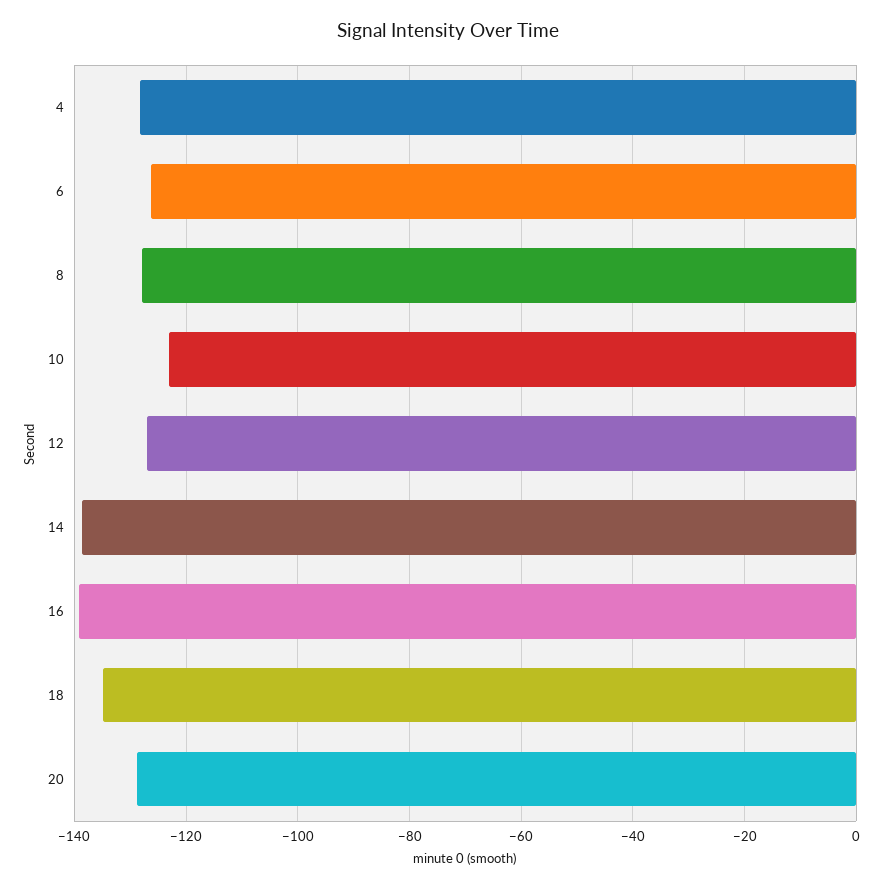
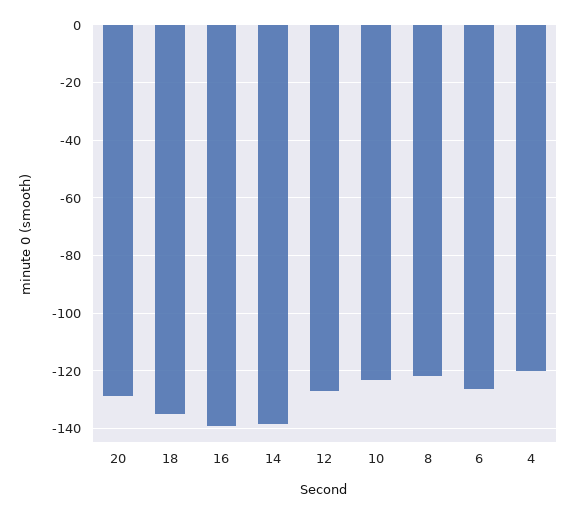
  {
-   "4": -128,
+   "4": -120,
    "6": -126,
-   "8": -128,
+   "8": -122.5,
    "10": -124,
    "12": -128,
    "14": -138,
    "16": -140,
    "18": -134,
    "20": -128
  }

